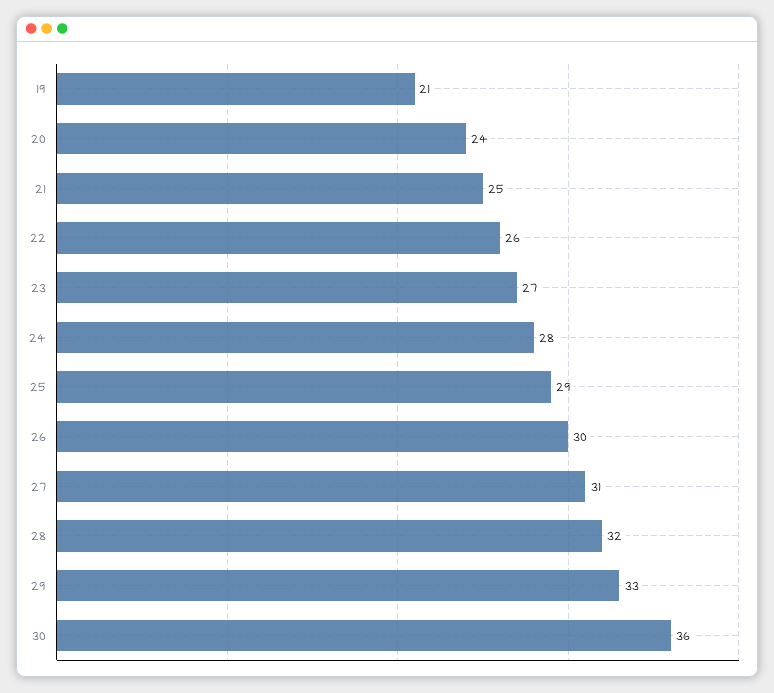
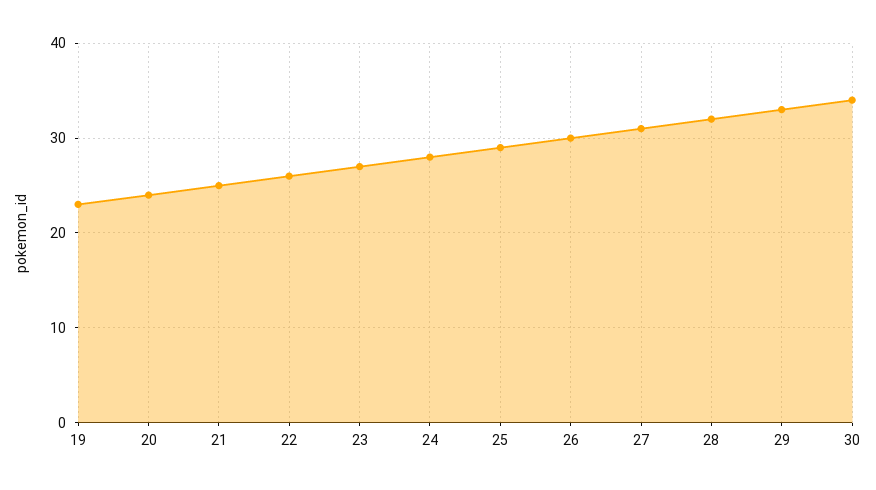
  {
-   "19": 21,
+   "19": 23,
    "20": 24,
    "21": 25,
    "22": 26,
    "23": 27,
    "24": 28,
    "25": 29,
    "26": 30,
    "27": 31,
    "28": 32,
    "29": 33,
-   "30": 36
+   "30": 34
  }

